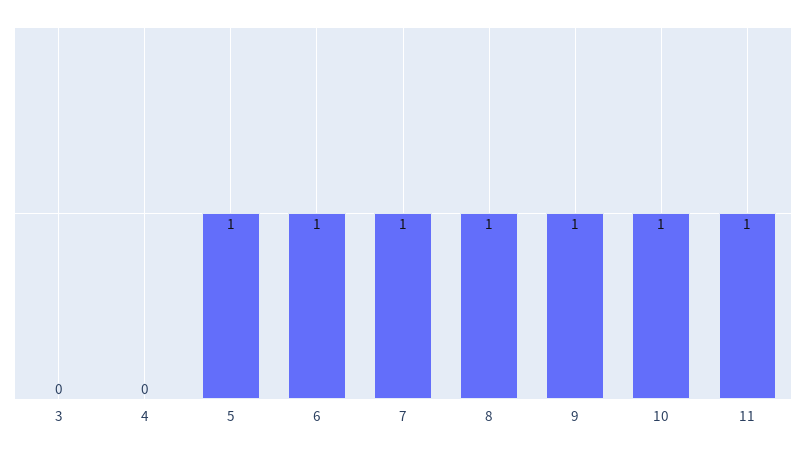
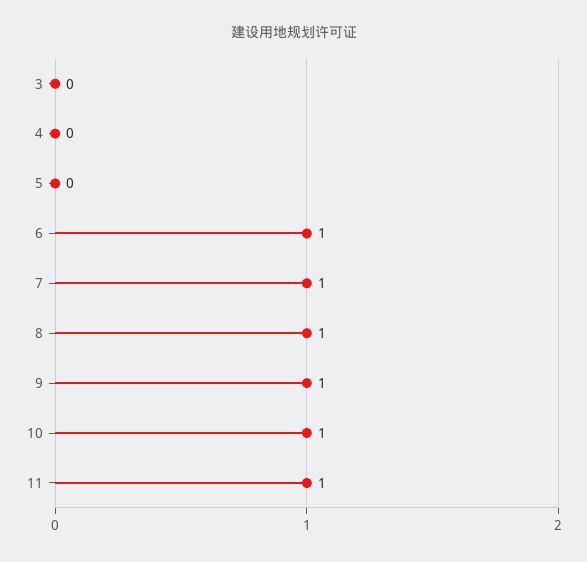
  {
    "3": 0,
    "4": 0,
-   "5": 1,
+   "5": 0,
    "6": 1,
    "7": 1,
    "8": 1,
    "9": 1,
    "10": 1,
    "11": 1
  }

